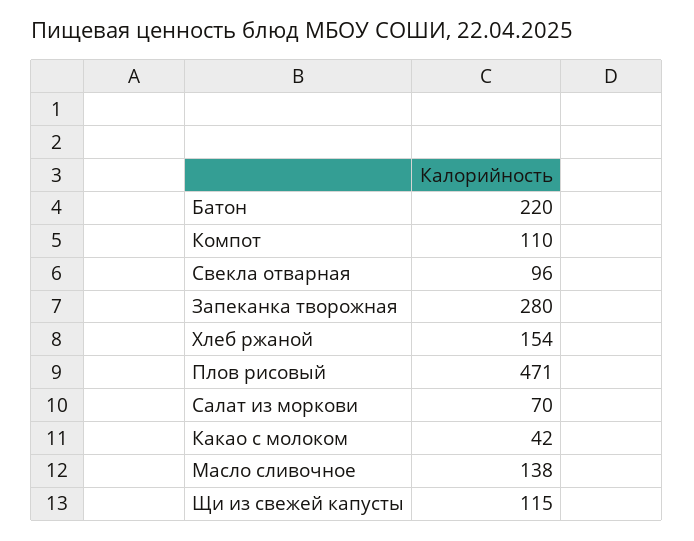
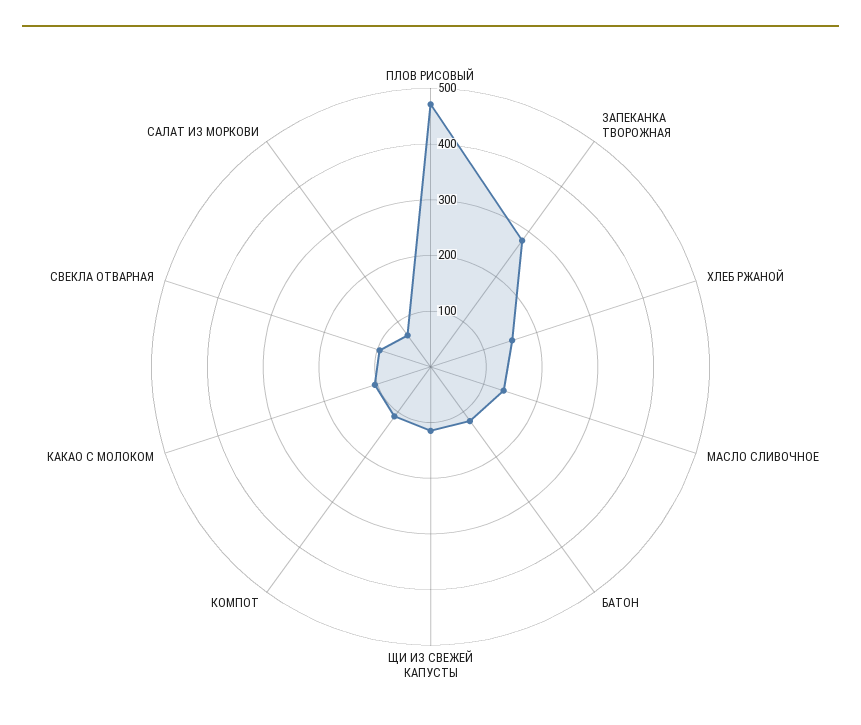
  {
-   "Батон": 220,
+   "Батон": 120,
    "Компот": 110,
    "Свекла отварная": 96,
    "Запеканка творожная": 280,
    "Хлеб ржаной": 154,
    "Плов рисовый": 471,
    "Салат из моркови": 70,
-   "Какао с молоком": 42,
+   "Какао с молоком": 100,
    "Масло сливочное": 138,
    "Щи из свежей капусты": 115
  }

